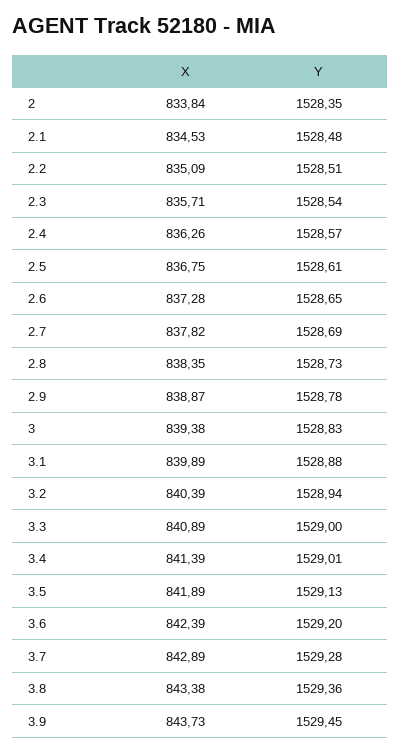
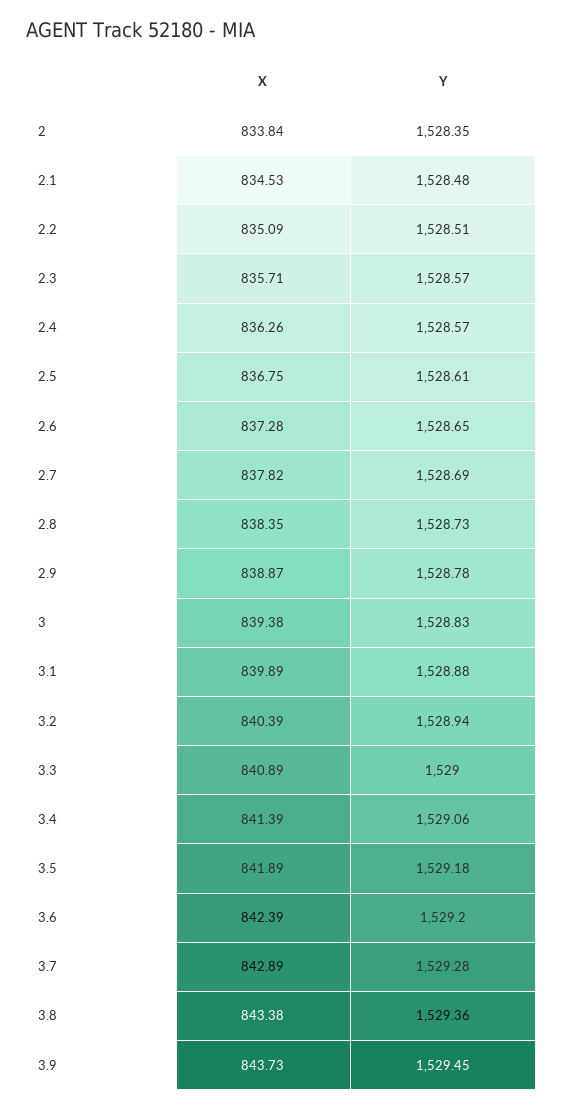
  {
    "X": {
      "2": 833.84,
      "2.1": 834.53,
      "2.2": 835.09,
      "2.3": 835.71,
      "2.4": 836.26,
      "2.5": 836.75,
      "2.6": 837.28,
      "2.7": 837.82,
      "2.8": 838.35,
      "2.9": 838.87,
      "3": 839.38,
      "3.1": 839.89,
      "3.2": 840.39,
      "3.3": 840.89,
      "3.4": 841.39,
      "3.5": 841.89,
      "3.6": 842.39,
      "3.7": 842.89,
      "3.8": 843.38,
      "3.9": 843.73
    },
    "Y": {
      "2": 1528.35,
      "2.1": 1528.48,
      "2.2": 1528.51,
-     "2.3": 1528.54,
+     "2.3": 1528.57,
      "2.4": 1528.57,
      "2.5": 1528.61,
      "2.6": 1528.65,
      "2.7": 1528.69,
      "2.8": 1528.73,
      "2.9": 1528.78,
      "3": 1528.83,
      "3.1": 1528.88,
      "3.2": 1528.94,
      "3.3": 1529,
-     "3.4": 1529.01,
+     "3.4": 1529.06,
-     "3.5": 1529.13,
+     "3.5": 1529.18,
      "3.6": 1529.2,
      "3.7": 1529.28,
      "3.8": 1529.36,
      "3.9": 1529.45
    }
  }

